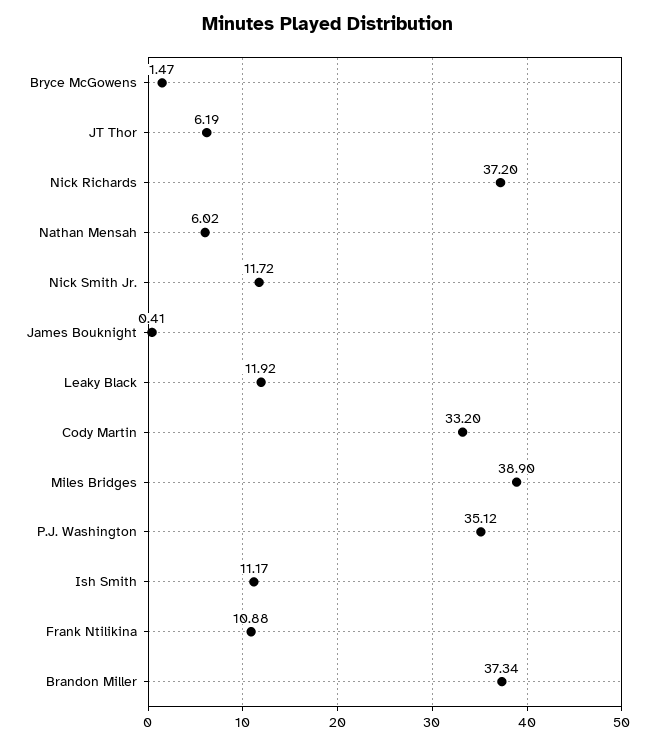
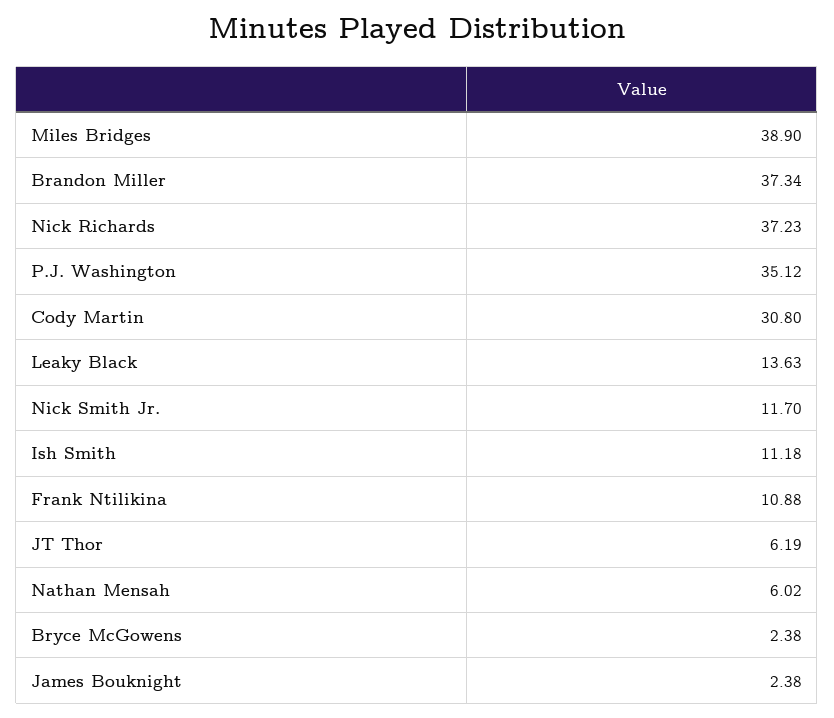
  {
-   "Bryce McGowens": 1.47,
+   "Bryce McGowens": 2.38,
    "JT Thor": 6.19,
-   "Nick Richards": 37.2,
+   "Nick Richards": 37.23,
    "Nathan Mensah": 6.02,
-   "Nick Smith Jr.": 11.72,
+   "Nick Smith Jr.": 11.7,
-   "James Bouknight": 0.41,
+   "James Bouknight": 2.38,
-   "Leaky Black": 11.92,
+   "Leaky Black": 13.63,
-   "Cody Martin": 33.2,
+   "Cody Martin": 30.8,
    "Miles Bridges": 38.9,
    "P.J. Washington": 35.12,
-   "Ish Smith": 11.17,
+   "Ish Smith": 11.18,
    "Frank Ntilikina": 10.88,
    "Brandon Miller": 37.34
  }

